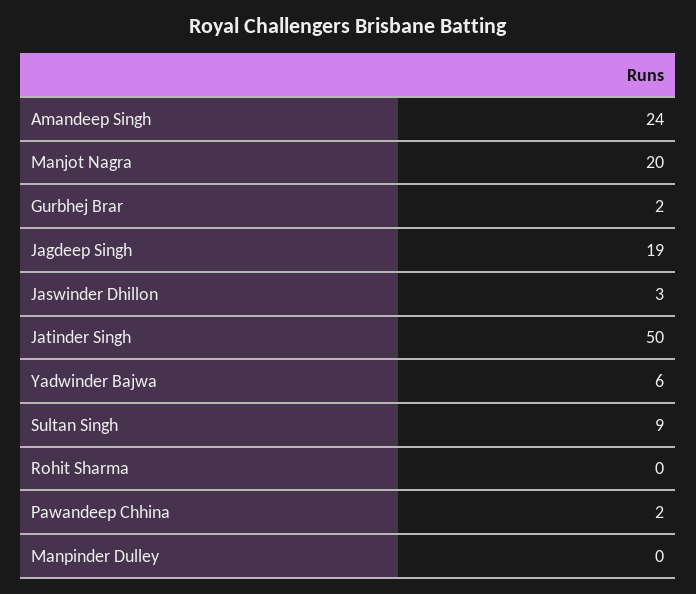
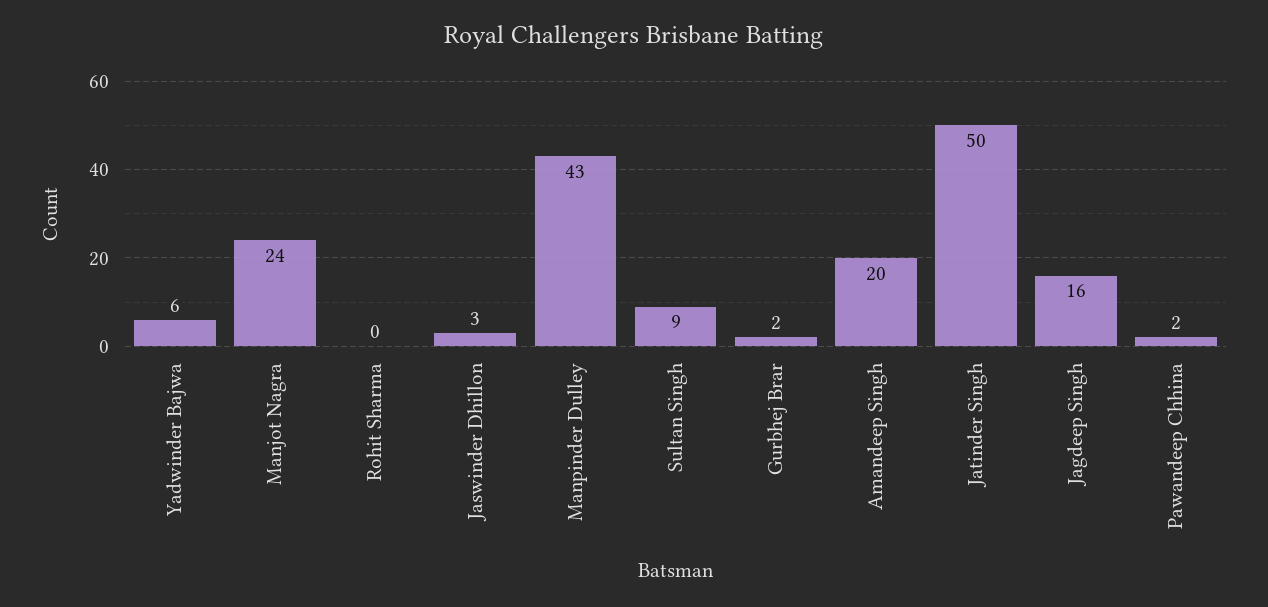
  {
-   "Amandeep Singh": 24,
+   "Amandeep Singh": 20,
-   "Manjot Nagra": 20,
+   "Manjot Nagra": 24,
    "Gurbhej Brar": 2,
-   "Jagdeep Singh": 19,
+   "Jagdeep Singh": 16,
    "Jaswinder Dhillon": 3,
    "Jatinder Singh": 50,
    "Yadwinder Bajwa": 6,
    "Sultan Singh": 9,
    "Rohit Sharma": 0,
    "Pawandeep Chhina": 2,
-   "Manpinder Dulley": 0
+   "Manpinder Dulley": 43
  }

